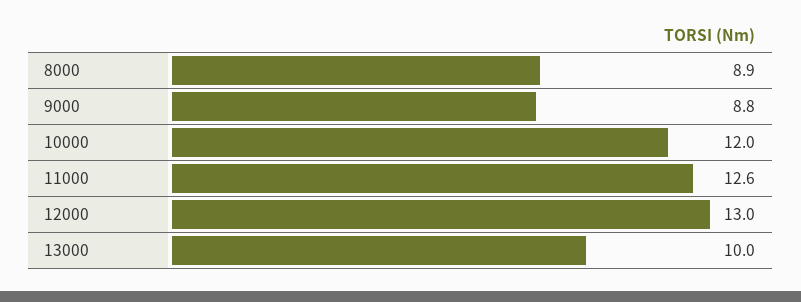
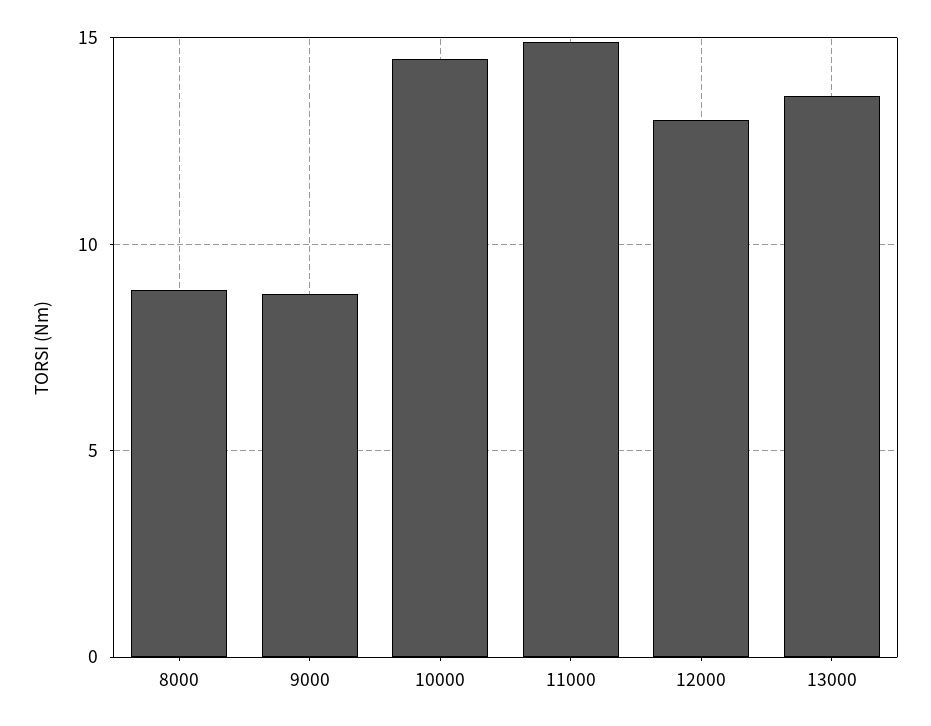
  {
    "8000": 8.9,
    "9000": 8.8,
-   "10000": 12,
+   "10000": 14.5,
-   "11000": 12.6,
+   "11000": 15,
    "12000": 13,
-   "13000": 10
+   "13000": 13.5
  }

